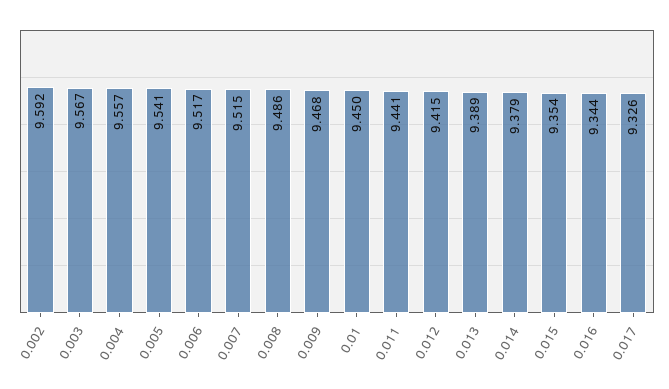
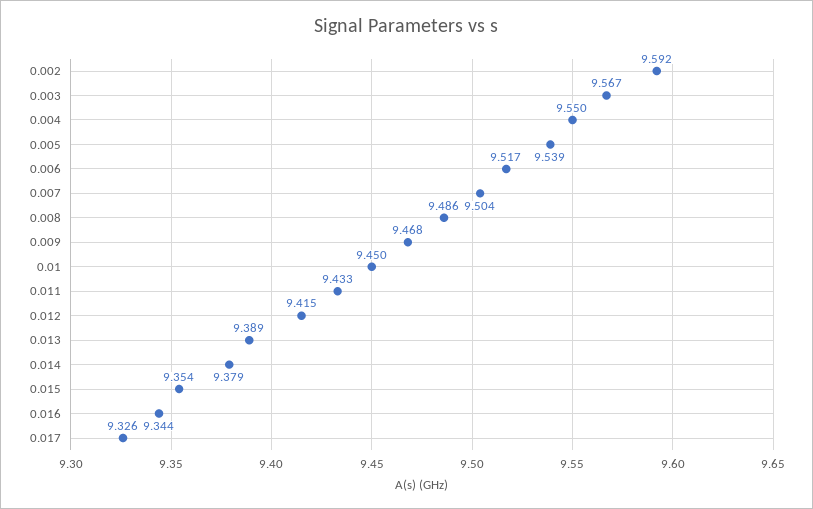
  {
    "0.002": 9.592,
    "0.003": 9.567,
-   "0.004": 9.557,
+   "0.004": 9.55,
-   "0.005": 9.541,
+   "0.005": 9.539,
    "0.006": 9.517,
-   "0.007": 9.515,
+   "0.007": 9.504,
    "0.008": 9.486,
    "0.009": 9.468,
    "0.01": 9.45,
-   "0.011": 9.441,
+   "0.011": 9.433,
    "0.012": 9.415,
    "0.013": 9.389,
    "0.014": 9.379,
    "0.015": 9.354,
    "0.016": 9.344,
    "0.017": 9.326
  }

